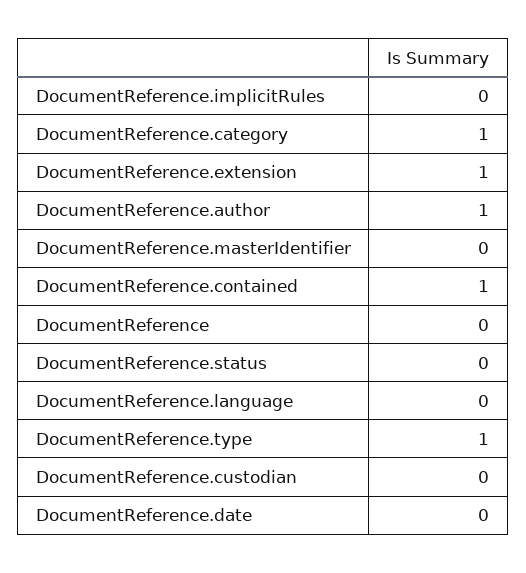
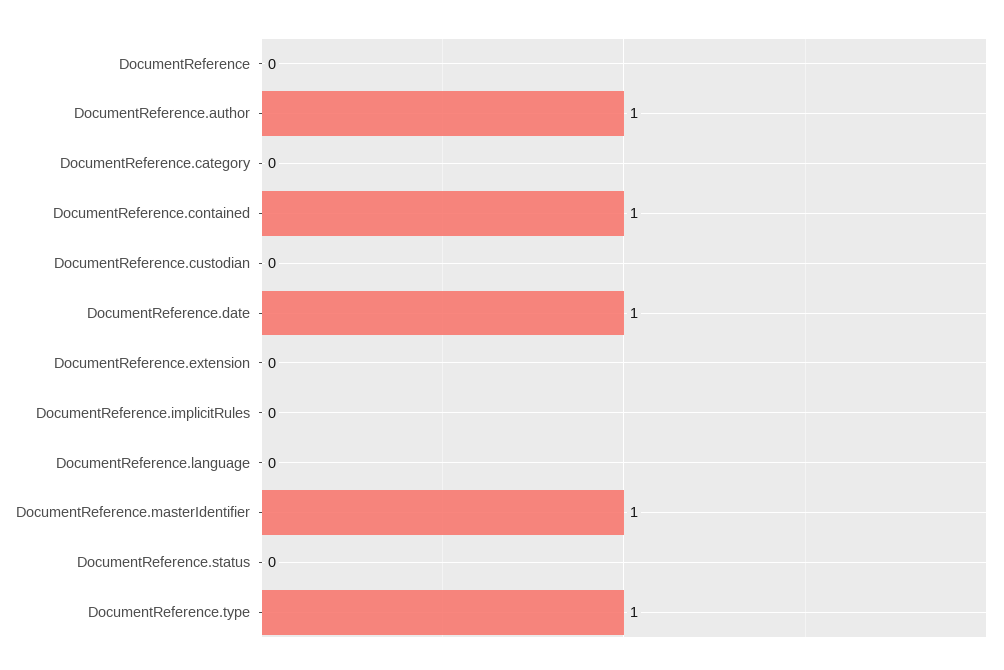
  {
    "DocumentReference.implicitRules": 0,
-   "DocumentReference.category": 1,
+   "DocumentReference.category": 0,
-   "DocumentReference.extension": 1,
+   "DocumentReference.extension": 0,
    "DocumentReference.author": 1,
-   "DocumentReference.masterIdentifier": 0,
+   "DocumentReference.masterIdentifier": 1,
    "DocumentReference.contained": 1,
    "DocumentReference": 0,
    "DocumentReference.status": 0,
    "DocumentReference.language": 0,
    "DocumentReference.type": 1,
    "DocumentReference.custodian": 0,
-   "DocumentReference.date": 0
+   "DocumentReference.date": 1
  }

